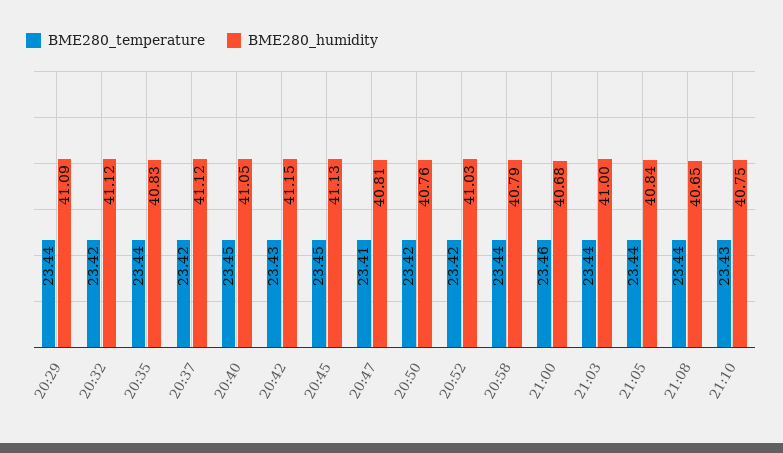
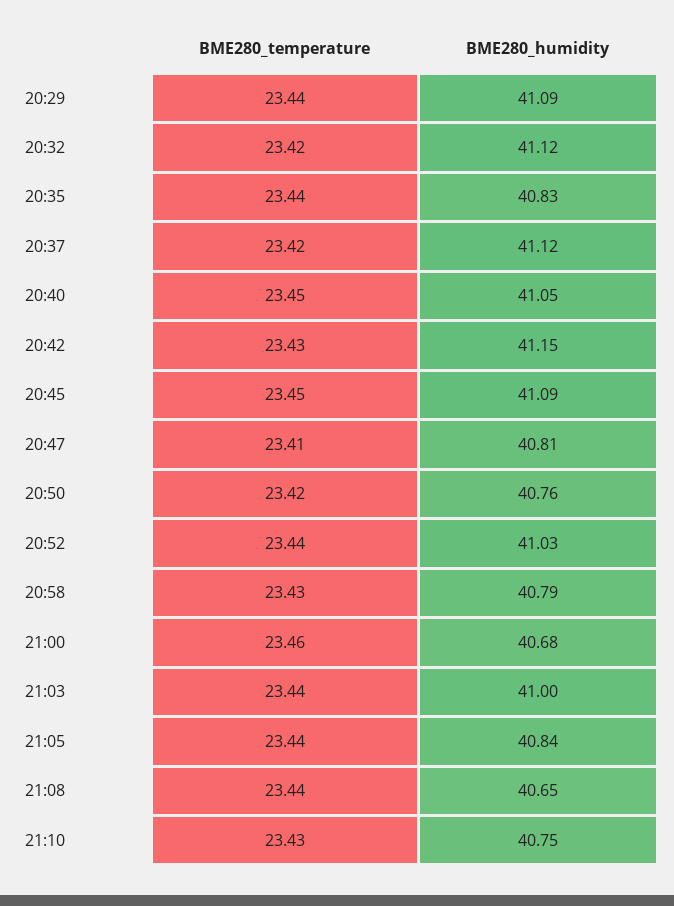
  {
    "BME280_temperature": {
      "20:29": 23.44,
      "20:32": 23.42,
      "20:35": 23.44,
      "20:37": 23.42,
      "20:40": 23.45,
      "20:42": 23.43,
      "20:45": 23.45,
      "20:47": 23.41,
      "20:50": 23.42,
-     "20:52": 23.42,
+     "20:52": 23.44,
-     "20:58": 23.44,
+     "20:58": 23.43,
      "21:00": 23.46,
      "21:03": 23.44,
      "21:05": 23.44,
      "21:08": 23.44,
      "21:10": 23.43
    },
    "BME280_humidity": {
      "20:29": 41.09,
      "20:32": 41.12,
      "20:35": 40.83,
      "20:37": 41.12,
      "20:40": 41.05,
      "20:42": 41.15,
-     "20:45": 41.13,
+     "20:45": 41.09,
      "20:47": 40.81,
      "20:50": 40.76,
      "20:52": 41.03,
      "20:58": 40.79,
      "21:00": 40.68,
      "21:03": 41,
      "21:05": 40.84,
      "21:08": 40.65,
      "21:10": 40.75
    }
  }

